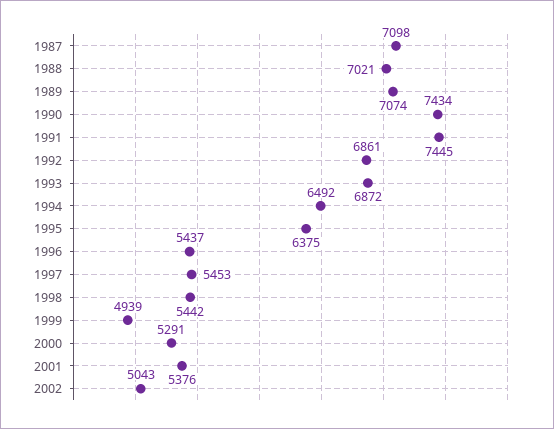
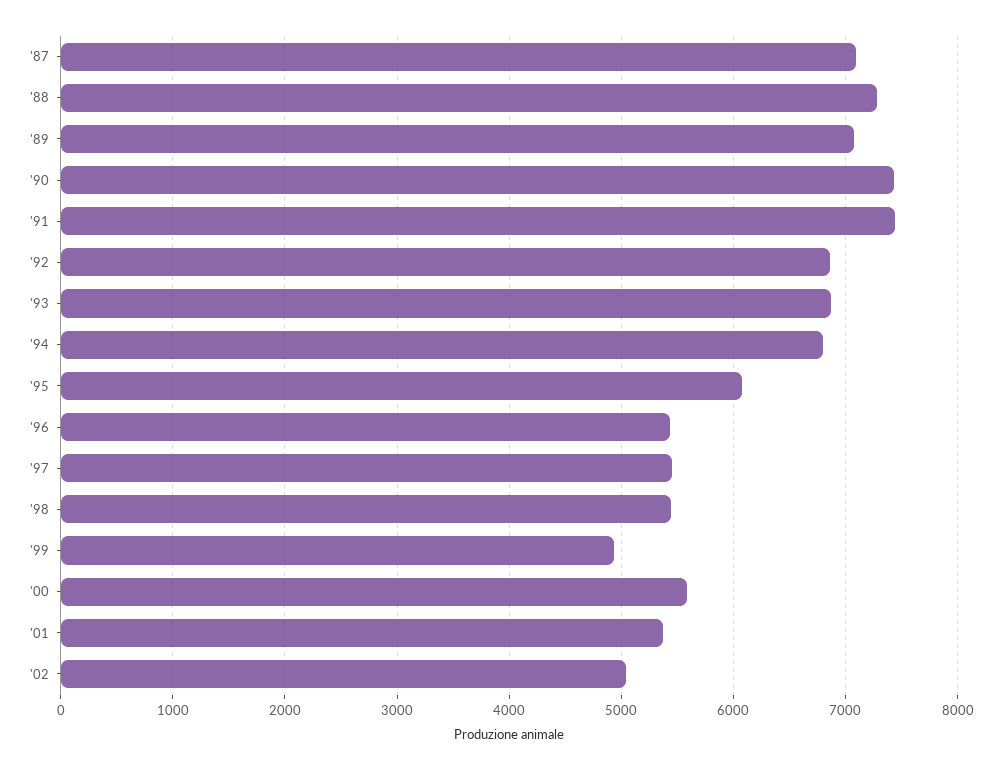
  {
    "1987": 7098,
-   "1988": 7021,
+   "1988": 7300,
    "1989": 7074,
    "1990": 7434,
    "1991": 7445,
    "1992": 6861,
    "1993": 6872,
-   "1994": 6492,
+   "1994": 6800,
-   "1995": 6375,
+   "1995": 6100,
    "1996": 5437,
    "1997": 5453,
    "1998": 5442,
    "1999": 4939,
-   "2000": 5291,
+   "2000": 5600,
    "2001": 5376,
    "2002": 5043
  }

